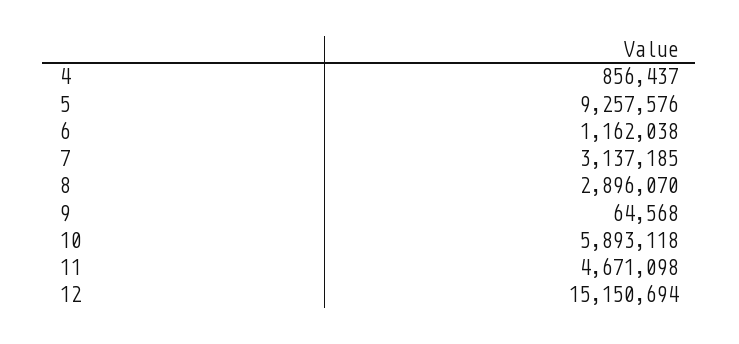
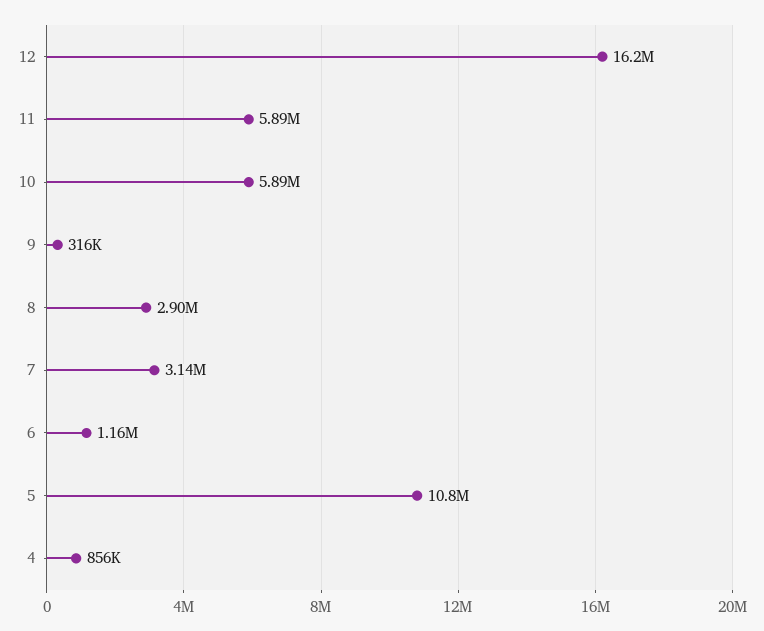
  {
    "4": 856437,
-   "5": 9257576,
+   "5": 10800000,
    "6": 1162038,
    "7": 3137185,
    "8": 2896070,
-   "9": 64568,
+   "9": 316000,
    "10": 5893118,
-   "11": 4671098,
+   "11": 5890000,
-   "12": 15150694
+   "12": 16200000
  }

